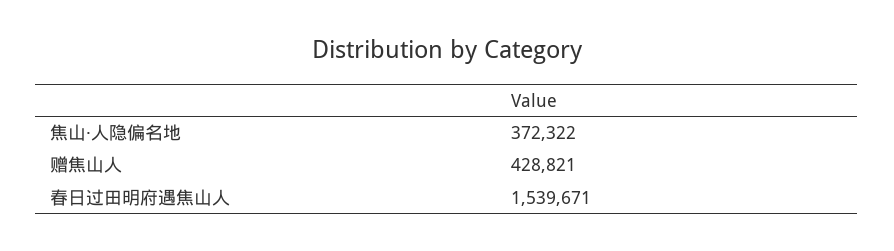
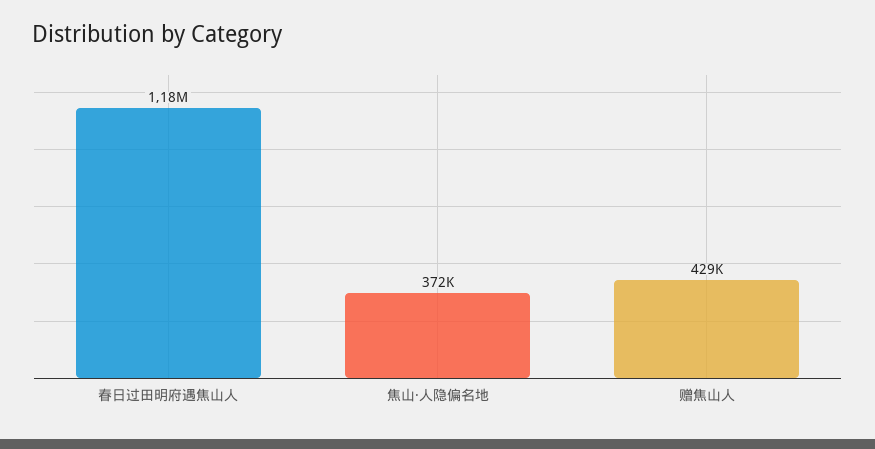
  {
    "焦山·人隐偏名地": 372322,
    "赠焦山人": 428821,
-   "春日过田明府遇焦山人": 1539671
+   "春日过田明府遇焦山人": 1180000
  }

